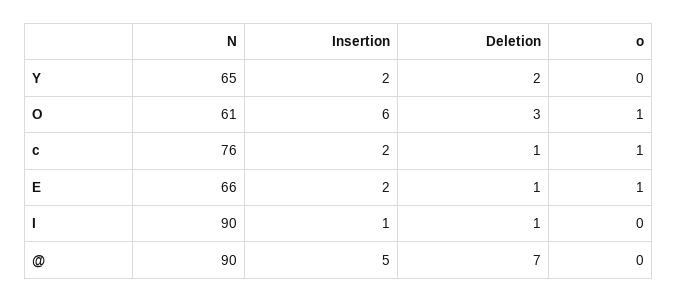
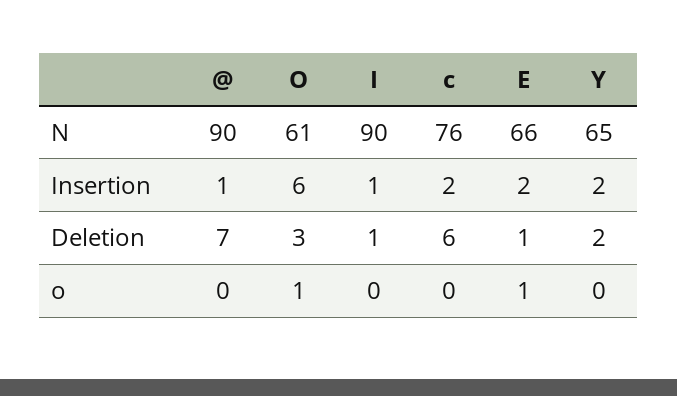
  {
    "N": {
      "Y": 65,
      "O": 61,
      "c": 76,
      "E": 66,
      "I": 90,
      "@": 90
    },
    "Insertion": {
      "Y": 2,
      "O": 6,
      "c": 2,
      "E": 2,
      "I": 1,
-     "@": 5
+     "@": 1
    },
    "Deletion": {
      "Y": 2,
      "O": 3,
-     "c": 1,
+     "c": 6,
      "E": 1,
      "I": 1,
      "@": 7
    },
    "o": {
      "Y": 0,
      "O": 1,
-     "c": 1,
+     "c": 0,
      "E": 1,
      "I": 0,
      "@": 0
    }
  }

